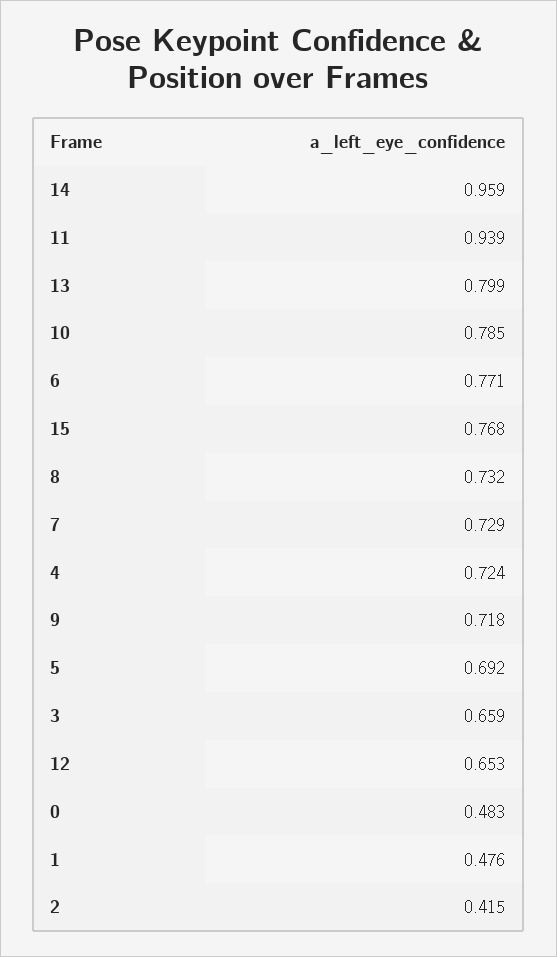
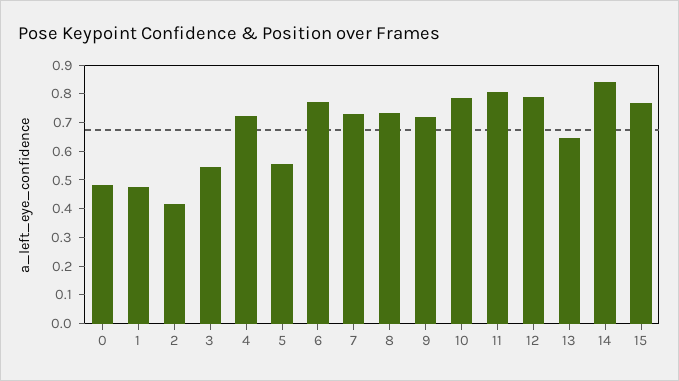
  {
-   "14": 0.959,
+   "14": 0.85,
-   "11": 0.939,
+   "11": 0.8,
-   "13": 0.799,
+   "13": 0.65,
    "10": 0.785,
    "6": 0.771,
    "15": 0.768,
    "8": 0.732,
    "7": 0.729,
    "4": 0.724,
    "9": 0.718,
-   "5": 0.692,
+   "5": 0.55,
-   "3": 0.659,
+   "3": 0.55,
-   "12": 0.653,
+   "12": 0.8,
    "0": 0.483,
    "1": 0.476,
    "2": 0.415
  }

